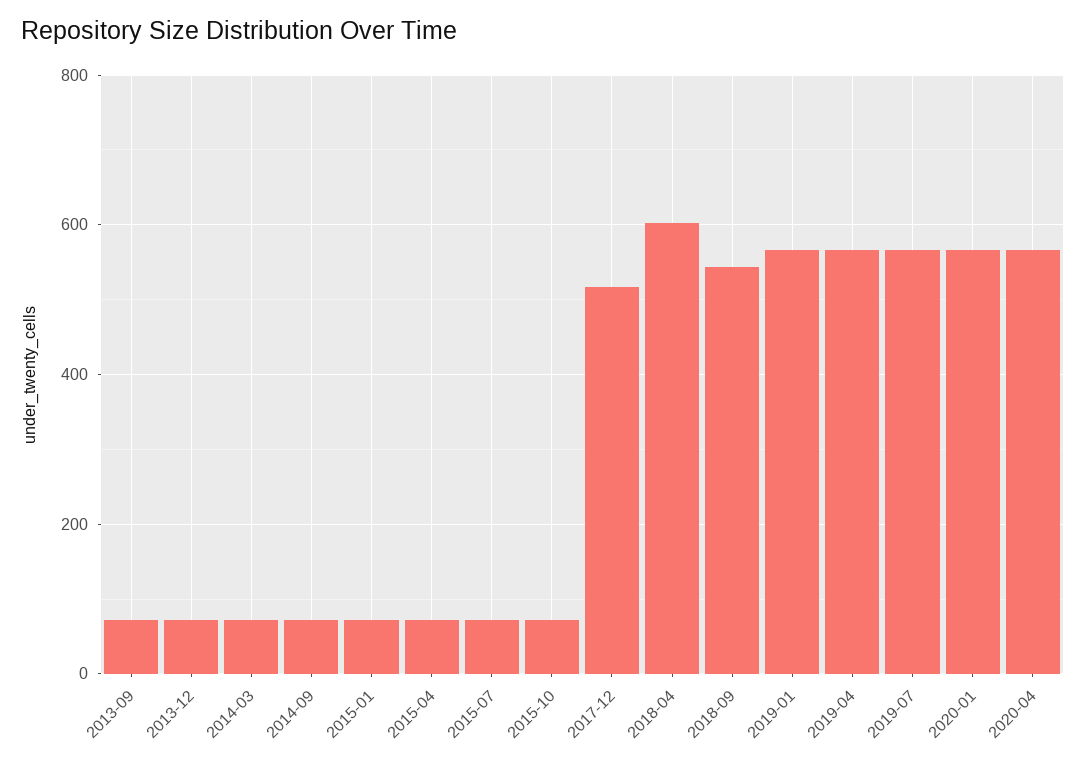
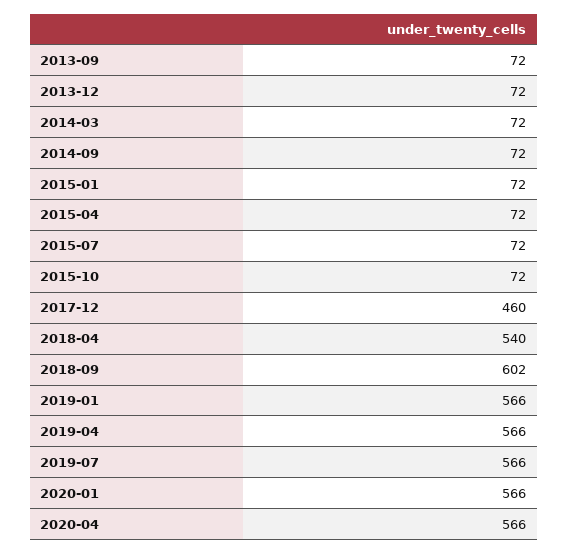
  {
    "2013-09": 72,
    "2013-12": 72,
    "2014-03": 72,
    "2014-09": 72,
    "2015-01": 72,
    "2015-04": 72,
    "2015-07": 72,
    "2015-10": 72,
-   "2017-12": 520,
+   "2017-12": 460,
-   "2018-04": 600,
+   "2018-04": 540,
-   "2018-09": 540,
+   "2018-09": 602,
    "2019-01": 566,
    "2019-04": 566,
    "2019-07": 566,
    "2020-01": 566,
    "2020-04": 566
  }

